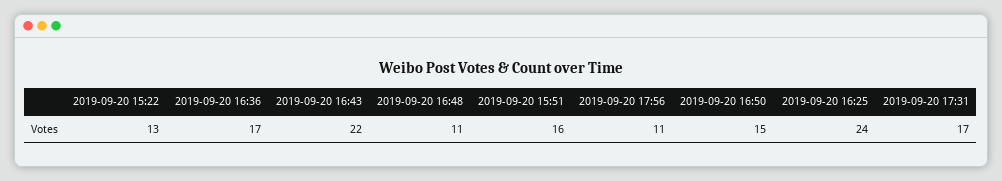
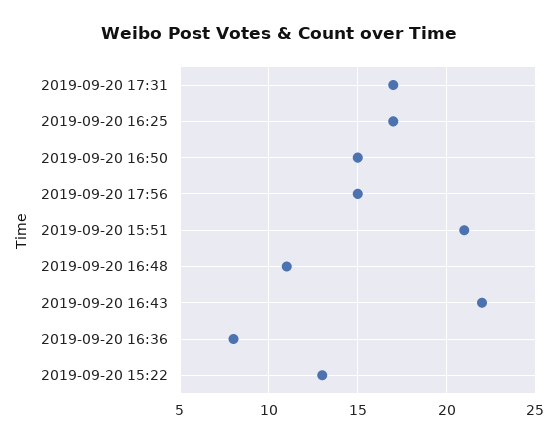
  {
    "2019-09-20 15:22": 13,
-   "2019-09-20 16:36": 17,
+   "2019-09-20 16:36": 8,
    "2019-09-20 16:43": 22,
    "2019-09-20 16:48": 11,
-   "2019-09-20 15:51": 16,
+   "2019-09-20 15:51": 21,
-   "2019-09-20 17:56": 11,
+   "2019-09-20 17:56": 15,
    "2019-09-20 16:50": 15,
-   "2019-09-20 16:25": 24,
+   "2019-09-20 16:25": 17,
    "2019-09-20 17:31": 17
  }

